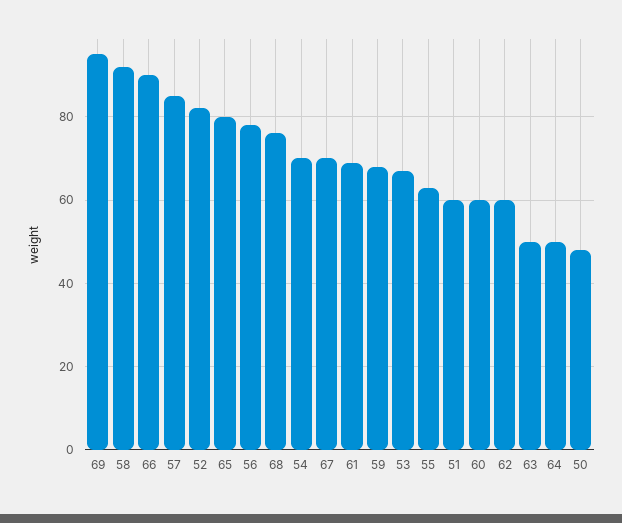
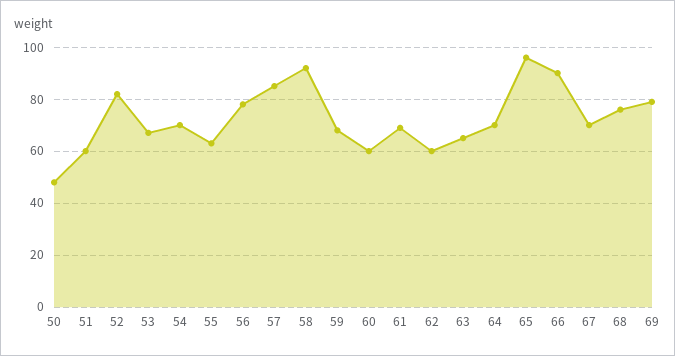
  {
-   "69": 95,
+   "69": 80,
    "58": 90,
    "66": 90,
    "57": 85,
    "52": 80,
-   "65": 80,
+   "65": 95,
    "56": 80,
    "68": 75,
    "54": 70,
    "67": 70,
    "61": 70,
    "59": 70,
    "53": 65,
    "55": 65,
    "51": 60,
    "60": 60,
    "62": 60,
-   "63": 50,
+   "63": 65,
-   "64": 50,
+   "64": 70,
    "50": 50
  }

